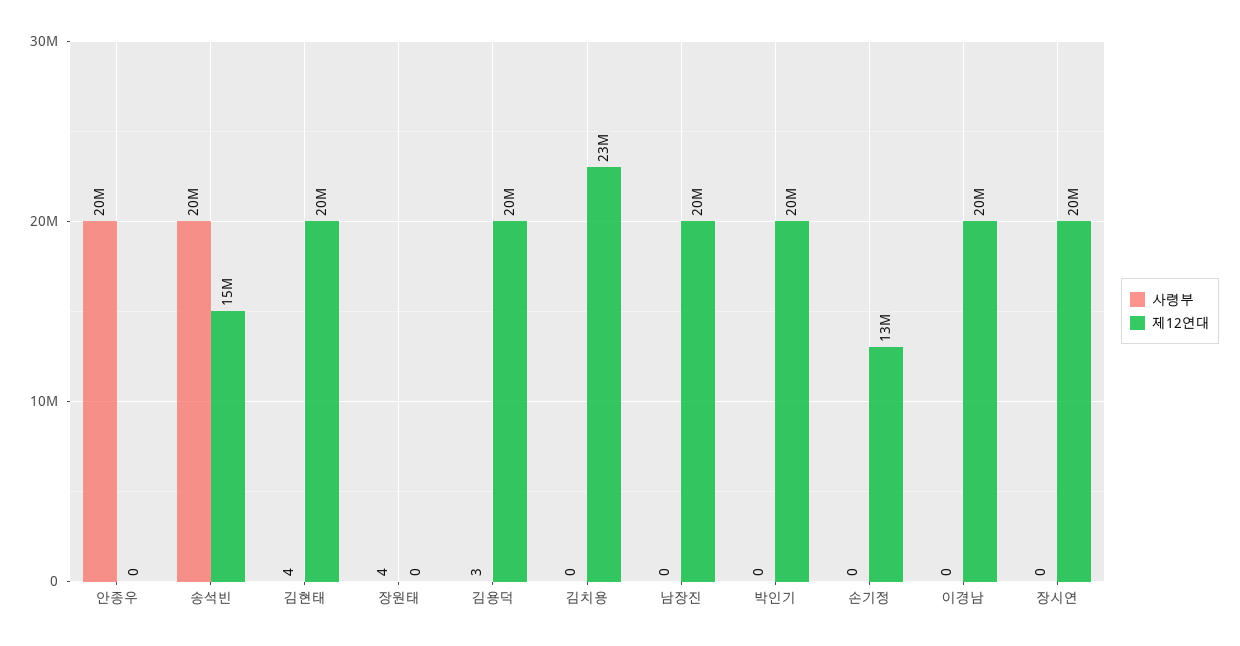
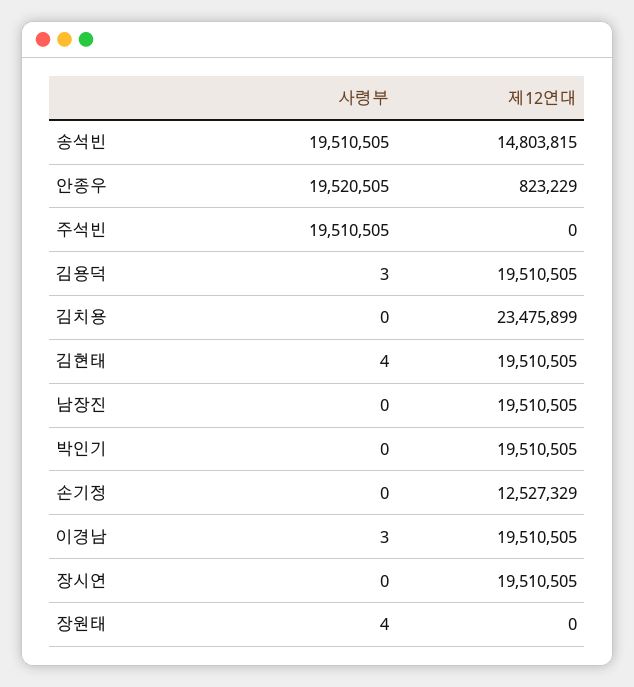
  {
    "사령부": {
      "안종우": 19520505,
      "송석빈": 19510505,
      "김현태": 4,
      "장원태": 4,
      "김용덕": 3,
      "김치용": 0,
      "남장진": 0,
      "박인기": 0,
      "손기정": 0,
-     "이경남": 0,
+     "이경남": 3,
-     "장시연": 0
+     "장시연": 0,
+     "주석빈": 19510505
    },
    "제12연대": {
-     "안종우": 0,
+     "안종우": 823229,
      "송석빈": 14803815,
      "김현태": 19510505,
      "장원태": 0,
      "김용덕": 19510505,
      "김치용": 23475899,
      "남장진": 19510505,
      "박인기": 19510505,
      "손기정": 12527329,
      "이경남": 19510505,
-     "장시연": 19510505
+     "장시연": 19510505,
+     "주석빈": 0
    }
  }

